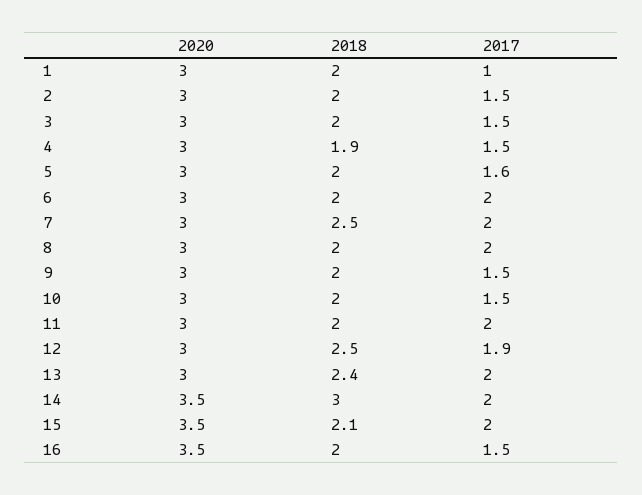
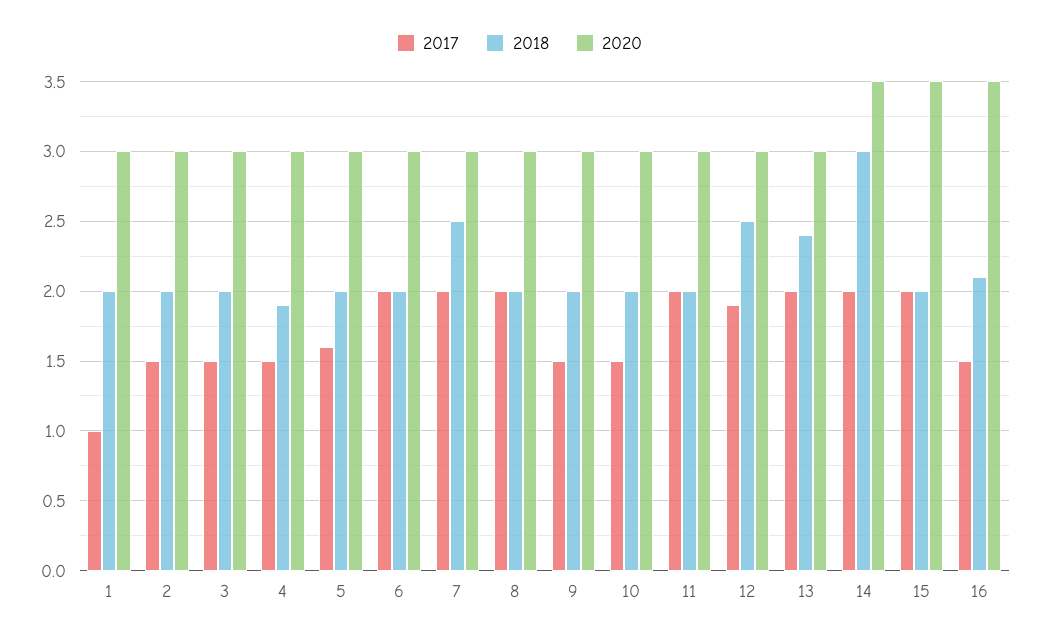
  {
    "2020": {
      "1": 3,
      "2": 3,
      "3": 3,
      "4": 3,
      "5": 3,
      "6": 3,
      "7": 3,
      "8": 3,
      "9": 3,
      "10": 3,
      "11": 3,
      "12": 3,
      "13": 3,
      "14": 3.5,
      "15": 3.5,
      "16": 3.5
    },
    "2018": {
      "1": 2,
      "2": 2,
      "3": 2,
      "4": 1.9,
      "5": 2,
      "6": 2,
      "7": 2.5,
      "8": 2,
      "9": 2,
      "10": 2,
      "11": 2,
      "12": 2.5,
      "13": 2.4,
      "14": 3,
-     "15": 2.1,
+     "15": 2,
-     "16": 2
+     "16": 2.1
    },
    "2017": {
      "1": 1,
      "2": 1.5,
      "3": 1.5,
      "4": 1.5,
      "5": 1.6,
      "6": 2,
      "7": 2,
      "8": 2,
      "9": 1.5,
      "10": 1.5,
      "11": 2,
      "12": 1.9,
      "13": 2,
      "14": 2,
      "15": 2,
      "16": 1.5
    }
  }

